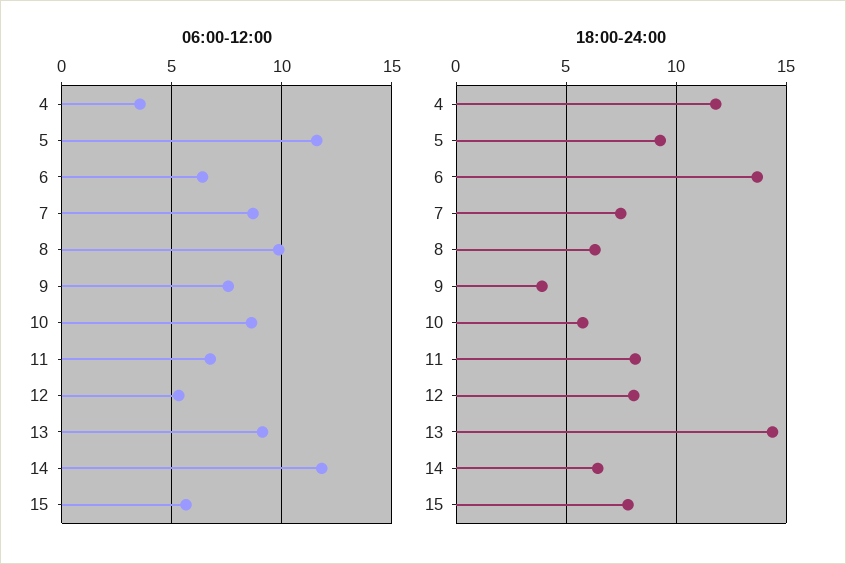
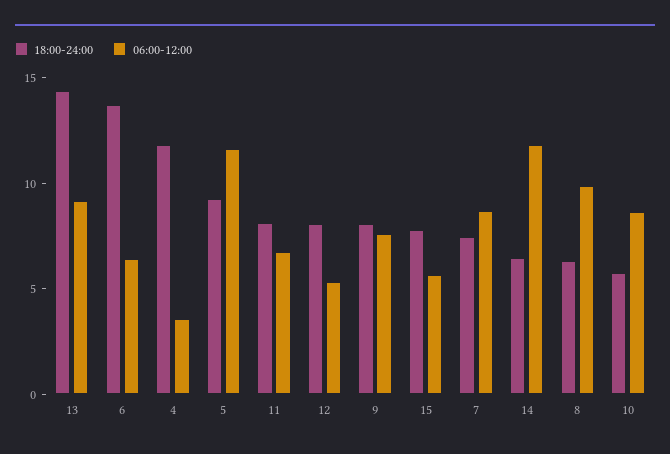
  {
    "06:00-12:00": {
      "4": 3.5,
      "5": 11.5,
      "6": 6.5,
      "7": 8.5,
      "8": 10,
      "9": 7.5,
      "10": 8.5,
      "11": 7,
      "12": 5.5,
      "13": 9,
      "14": 12,
      "15": 5.5
    },
    "18:00-24:00": {
      "4": 12,
      "5": 9.5,
      "6": 13.5,
      "7": 7.5,
      "8": 6.5,
-     "9": 4,
+     "9": 8,
      "10": 6,
      "11": 8,
      "12": 8,
      "13": 14.5,
      "14": 6.5,
      "15": 8
    }
  }

